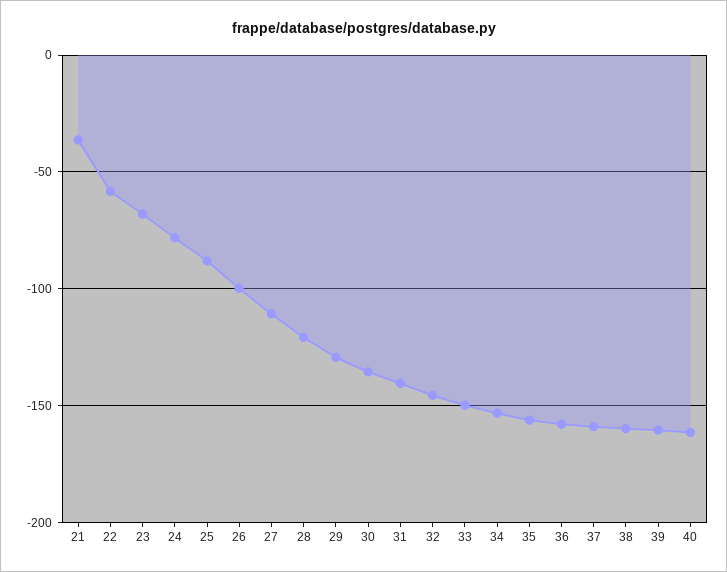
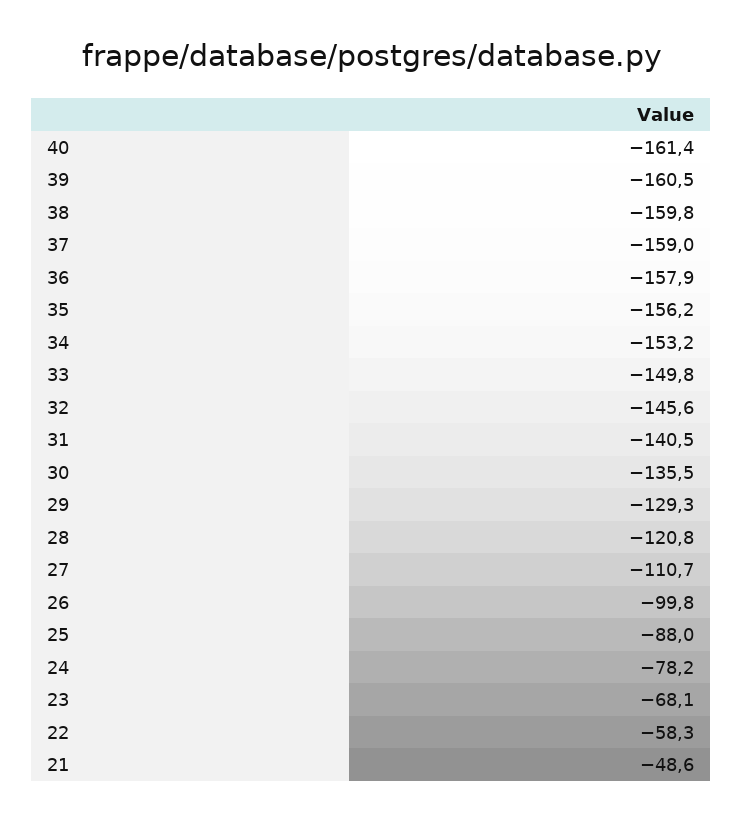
  {
-   "21": -35,
+   "21": -48.6,
    "22": -58.3,
    "23": -68.1,
    "24": -78.2,
    "25": -88,
    "26": -99.8,
    "27": -110.7,
    "28": -120.8,
    "29": -129.3,
    "30": -135.5,
    "31": -140.5,
    "32": -145.6,
    "33": -149.8,
    "34": -153.2,
    "35": -156.2,
    "36": -157.9,
    "37": -159,
    "38": -159.8,
    "39": -160.5,
    "40": -161.4
  }

